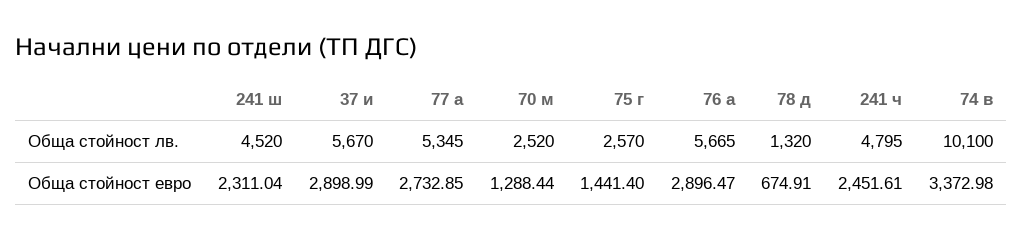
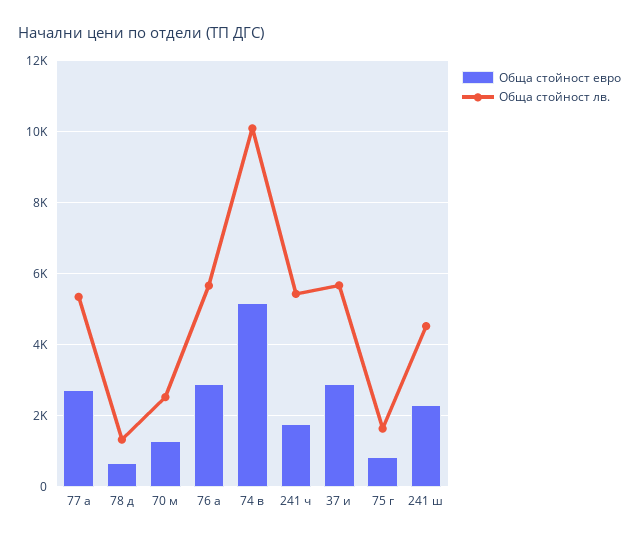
  {
    "Обща стойност лв.": {
      "241 ш": 4520,
      "37 и": 5670,
      "77 а": 5345,
      "70 м": 2520,
-     "75 г": 2570,
+     "75 г": 1600,
      "76 а": 5665,
      "78 д": 1320,
-     "241 ч": 4795,
+     "241 ч": 5400,
      "74 в": 10100
    },
    "Обща стойност евро": {
      "241 ш": 2311.04,
      "37 и": 2898.99,
      "77 а": 2732.85,
      "70 м": 1288.44,
-     "75 г": 1441.4,
+     "75 г": 800,
      "76 а": 2896.47,
      "78 д": 674.91,
-     "241 ч": 2451.61,
+     "241 ч": 1800,
-     "74 в": 3372.98
+     "74 в": 5200
    }
  }

